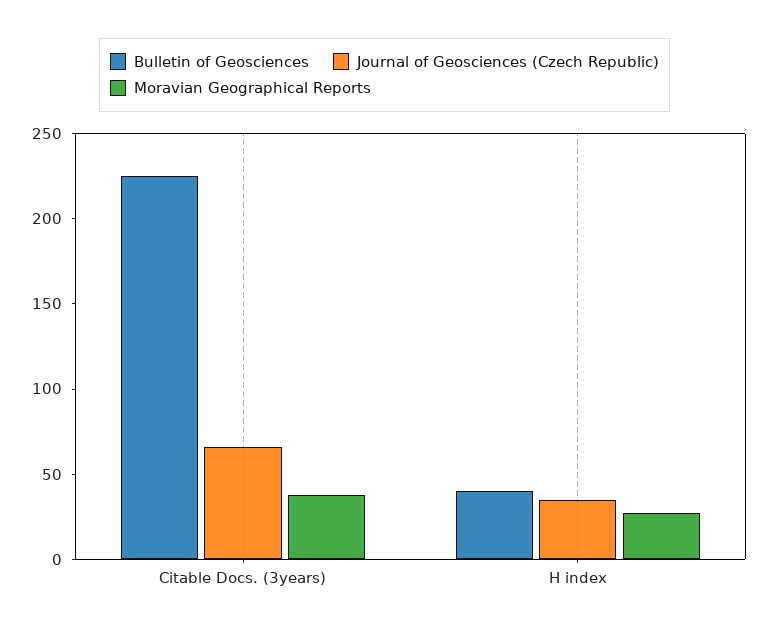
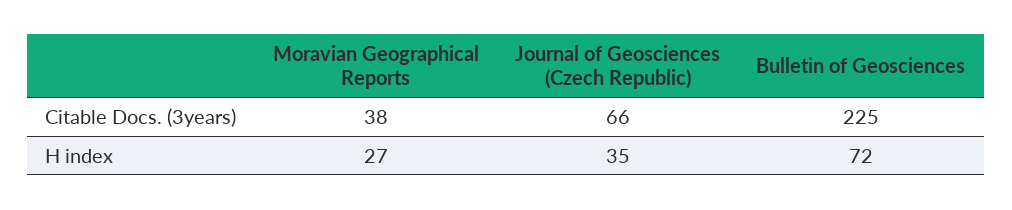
  {
    "Bulletin of Geosciences": {
      "Citable Docs. (3years)": 225,
-     "H index": 40
+     "H index": 72
    },
    "Journal of Geosciences (Czech Republic)": {
      "Citable Docs. (3years)": 66,
      "H index": 35
    },
    "Moravian Geographical Reports": {
      "Citable Docs. (3years)": 38,
      "H index": 27
    }
  }

